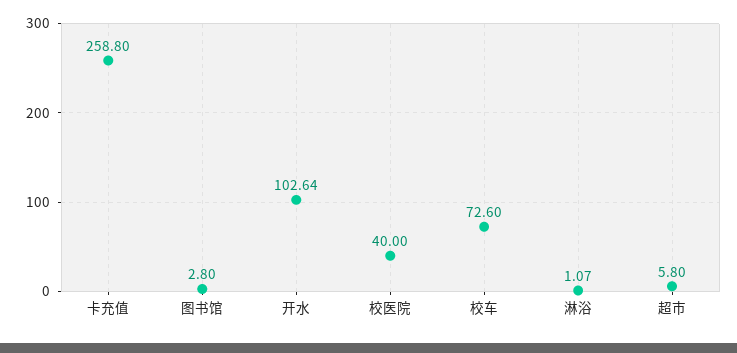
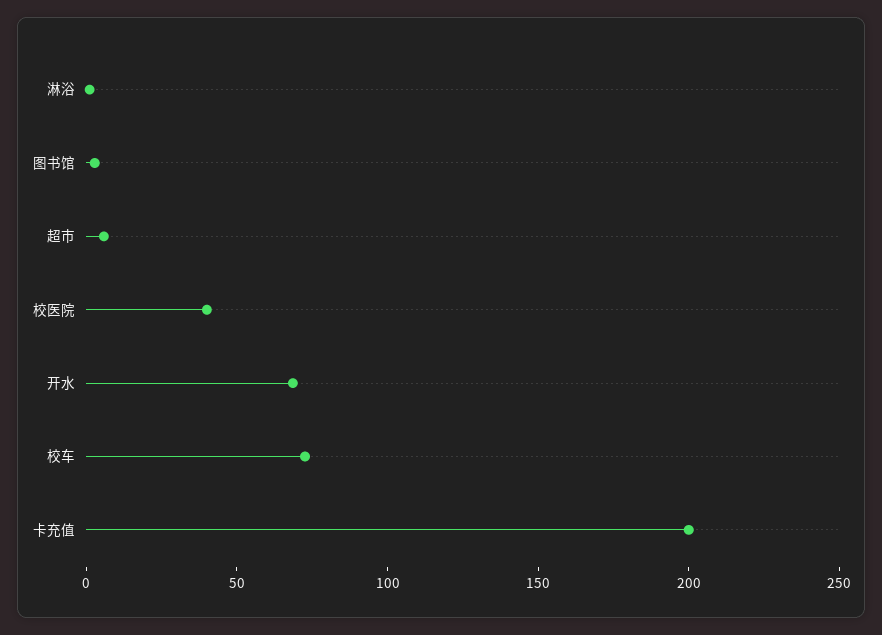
  {
-   "卡充值": 258.8,
+   "卡充值": 200,
    "图书馆": 2.8,
-   "开水": 102.64,
+   "开水": 70,
    "校医院": 40,
    "校车": 72.6,
    "淋浴": 1.07,
    "超市": 5.8
  }

